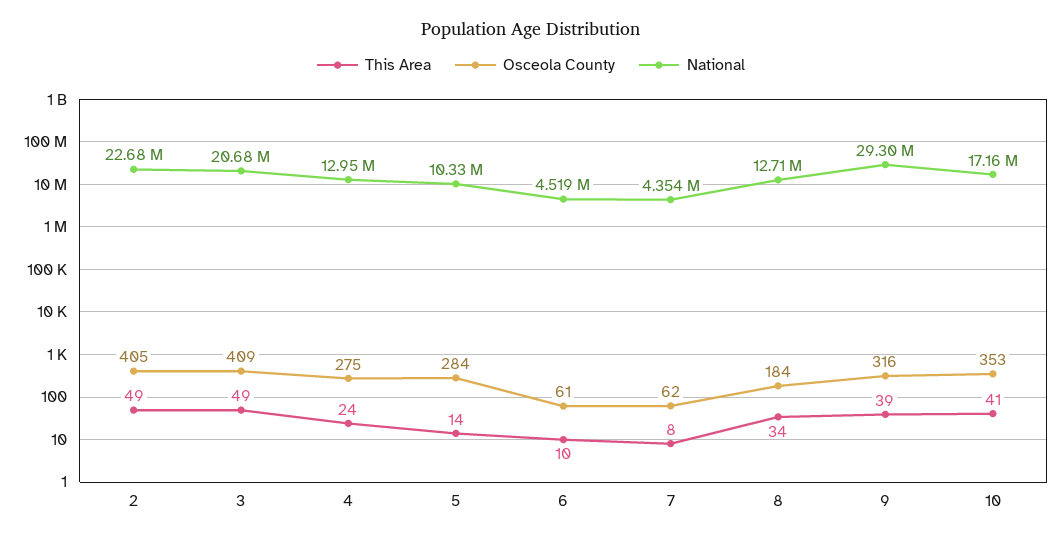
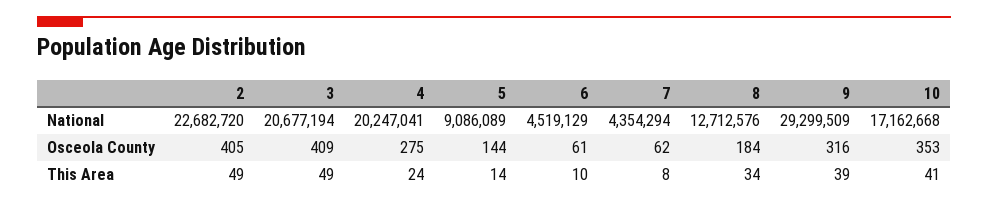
  {
    "This Area": {
      "2": 49,
      "3": 49,
      "4": 24,
      "5": 14,
      "6": 10,
      "7": 8,
      "8": 34,
      "9": 39,
      "10": 41
    },
    "Osceola County": {
      "2": 405,
      "3": 409,
      "4": 275,
-     "5": 284,
+     "5": 144,
      "6": 61,
      "7": 62,
      "8": 184,
      "9": 316,
      "10": 353
    },
    "National": {
      "2": 22682720,
      "3": 20677194,
-     "4": 12950000,
+     "4": 20247041,
-     "5": 10330000,
+     "5": 9086089,
      "6": 4519129,
      "7": 4354294,
      "8": 12712576,
      "9": 29299509,
      "10": 17162668
    }
  }

